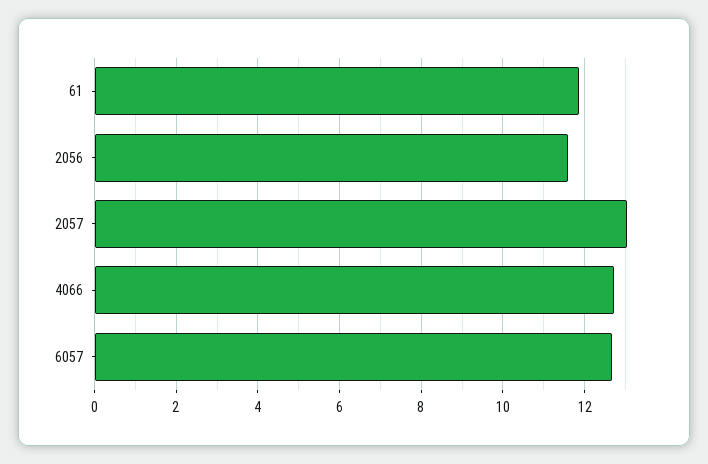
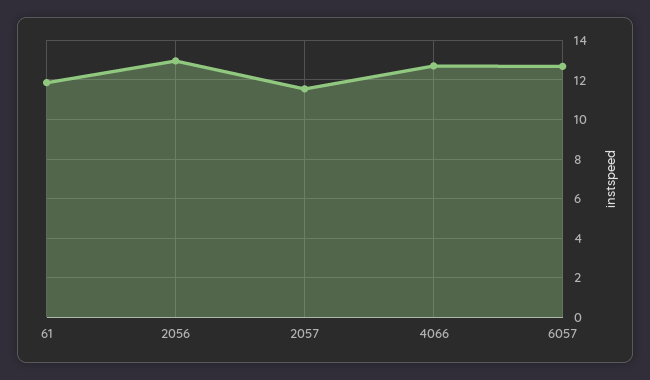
  {
    "61": 11.8,
-   "2056": 11.6,
+   "2056": 13,
-   "2057": 13,
+   "2057": 11.5,
    "4066": 12.8,
    "6057": 12.6
  }

